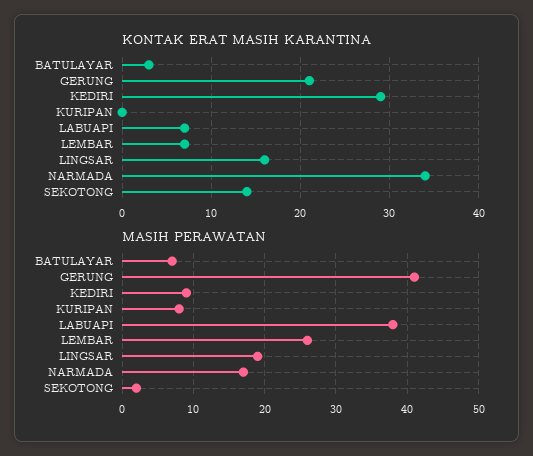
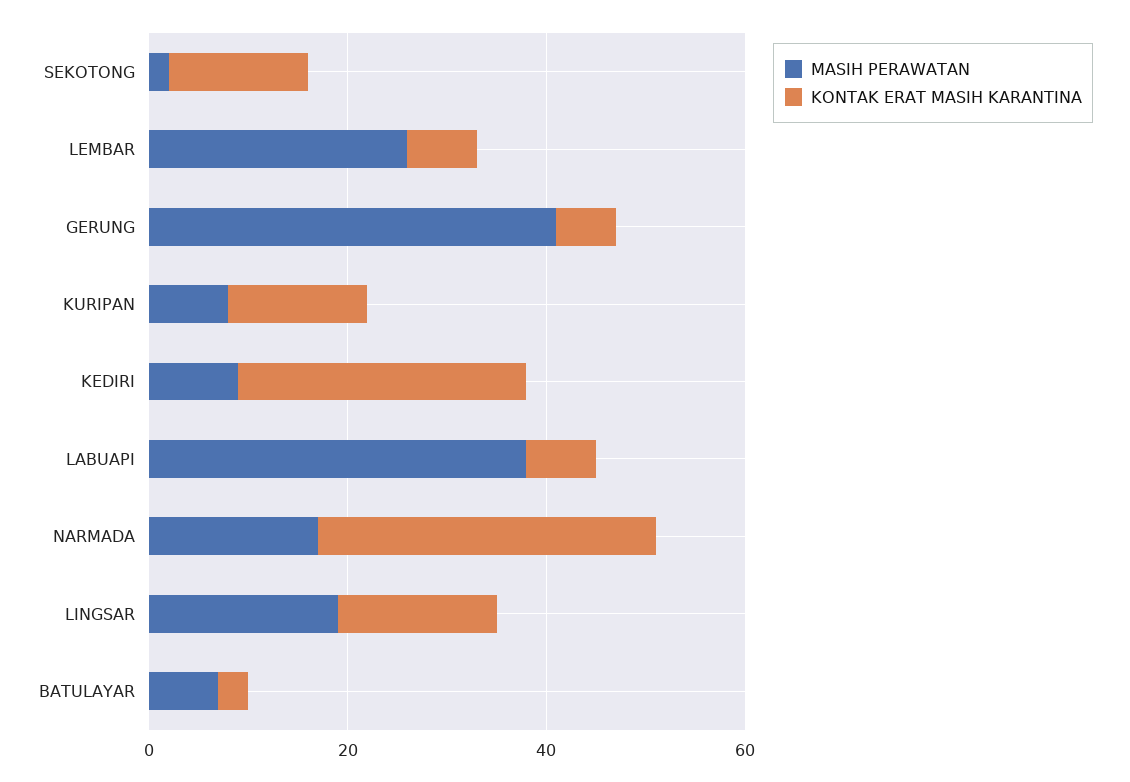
  {
    "KONTAK ERAT MASIH KARANTINA": {
      "BATULAYAR": 3,
-     "GERUNG": 21,
+     "GERUNG": 5,
      "KEDIRI": 29,
-     "KURIPAN": 0,
+     "KURIPAN": 15,
      "LABUAPI": 7,
      "LEMBAR": 7,
      "LINGSAR": 16,
      "NARMADA": 34,
      "SEKOTONG": 14
    },
    "MASIH PERAWATAN": {
      "BATULAYAR": 7,
      "GERUNG": 41,
      "KEDIRI": 9,
      "KURIPAN": 8,
      "LABUAPI": 38,
      "LEMBAR": 26,
      "LINGSAR": 19,
      "NARMADA": 17,
      "SEKOTONG": 2
    }
  }

